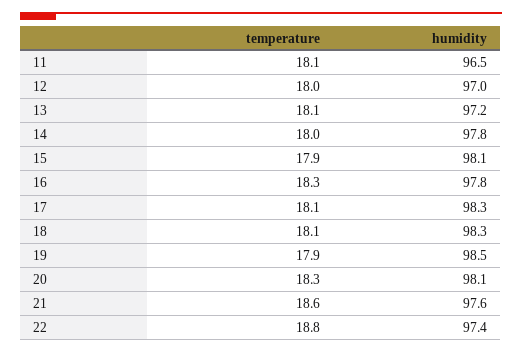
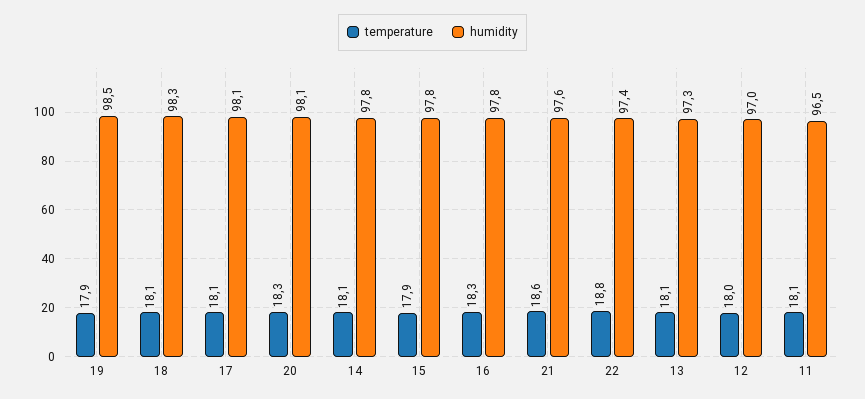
  {
    "temperature": {
      "11": 18.1,
      "12": 18,
      "13": 18.1,
-     "14": 18,
+     "14": 18.1,
      "15": 17.9,
      "16": 18.3,
      "17": 18.1,
      "18": 18.1,
      "19": 17.9,
      "20": 18.3,
      "21": 18.6,
      "22": 18.8
    },
    "humidity": {
      "11": 96.5,
      "12": 97,
-     "13": 97.2,
+     "13": 97.3,
      "14": 97.8,
-     "15": 98.1,
+     "15": 97.8,
      "16": 97.8,
-     "17": 98.3,
+     "17": 98.1,
      "18": 98.3,
      "19": 98.5,
      "20": 98.1,
      "21": 97.6,
      "22": 97.4
    }
  }

